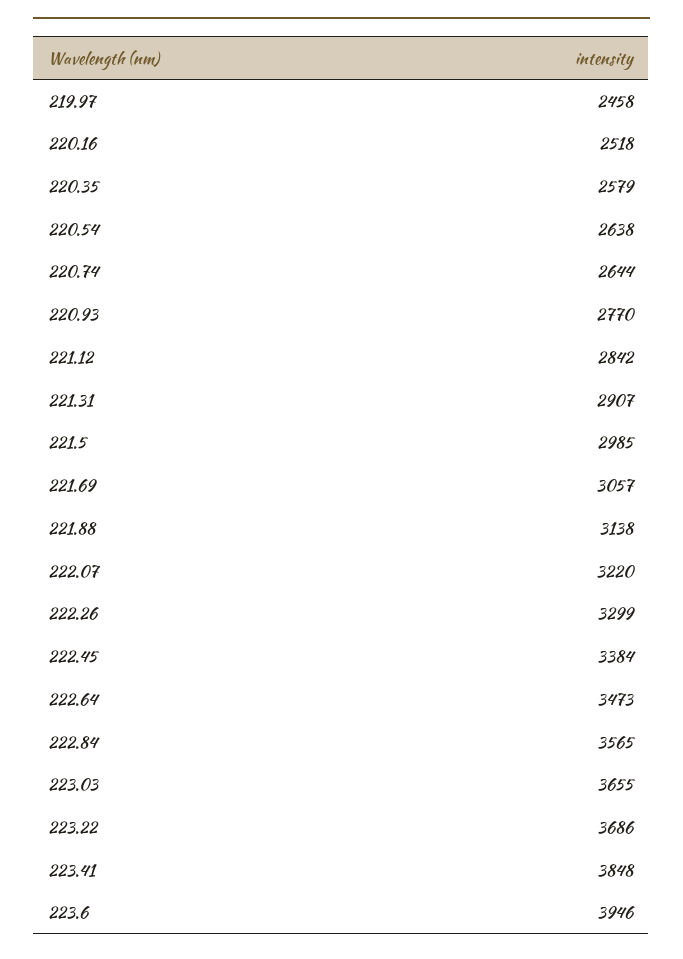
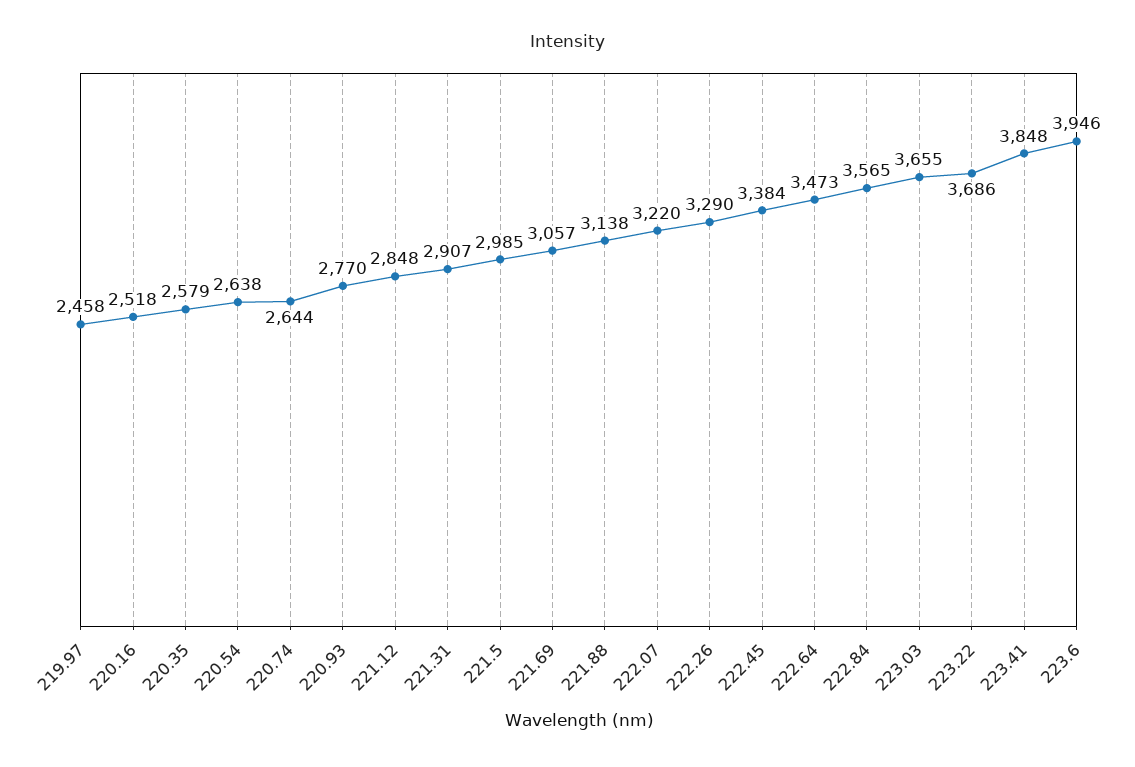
  {
    "219.97": 2458,
    "220.16": 2518,
    "220.35": 2579,
    "220.54": 2638,
    "220.74": 2644,
    "220.93": 2770,
-   "221.12": 2842,
+   "221.12": 2848,
    "221.31": 2907,
    "221.5": 2985,
    "221.69": 3057,
    "221.88": 3138,
    "222.07": 3220,
-   "222.26": 3299,
+   "222.26": 3290,
    "222.45": 3384,
    "222.64": 3473,
    "222.84": 3565,
    "223.03": 3655,
    "223.22": 3686,
    "223.41": 3848,
    "223.6": 3946
  }

